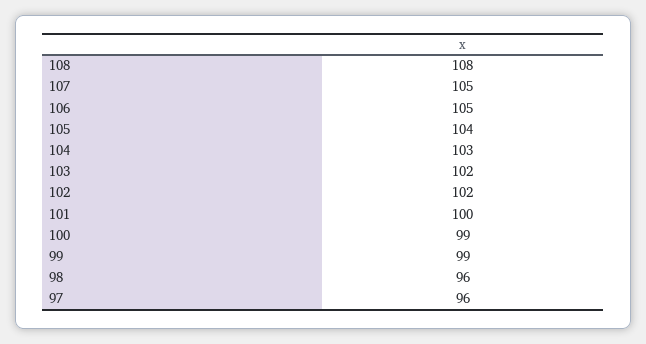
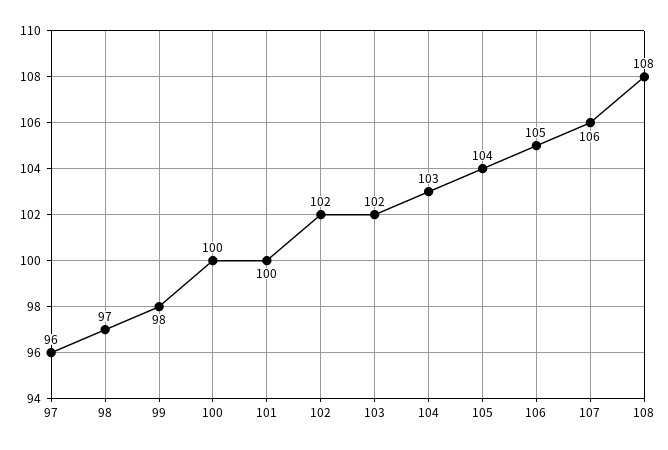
  {
    "108": 108,
-   "107": 105,
+   "107": 106,
    "106": 105,
    "105": 104,
    "104": 103,
    "103": 102,
    "102": 102,
    "101": 100,
-   "100": 99,
+   "100": 100,
-   "99": 99,
+   "99": 98,
-   "98": 96,
+   "98": 97,
    "97": 96
  }

